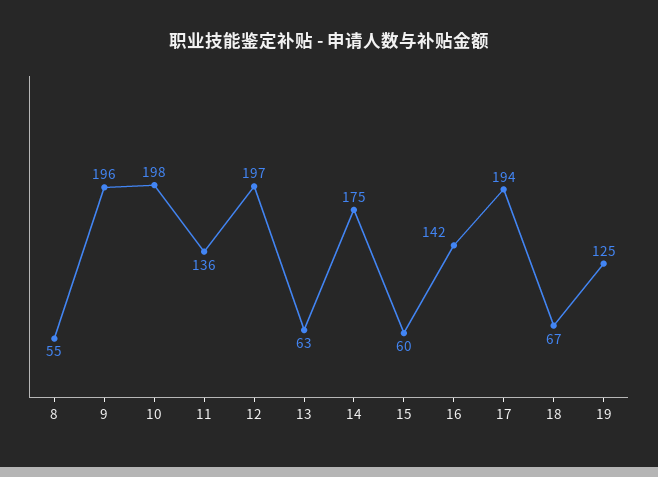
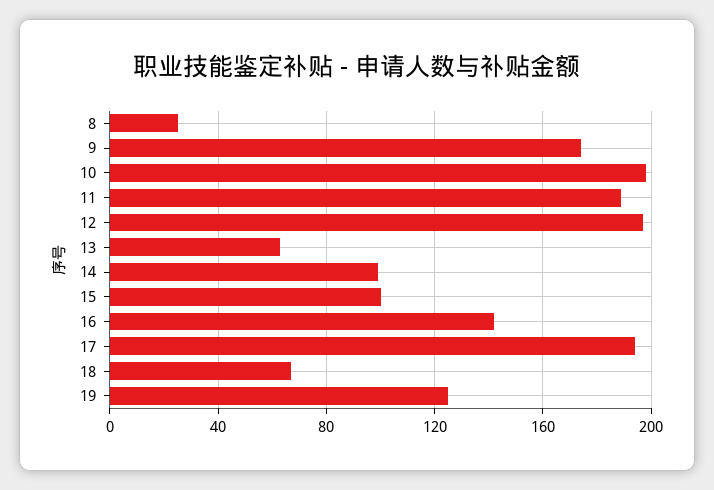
  {
-   "8": 55,
+   "8": 25,
-   "9": 196,
+   "9": 175,
    "10": 198,
-   "11": 136,
+   "11": 190,
    "12": 197,
    "13": 63,
-   "14": 175,
+   "14": 100,
-   "15": 60,
+   "15": 100,
    "16": 142,
    "17": 194,
    "18": 67,
    "19": 125
  }

